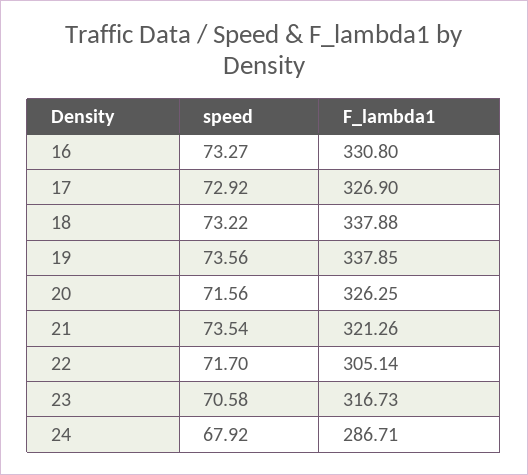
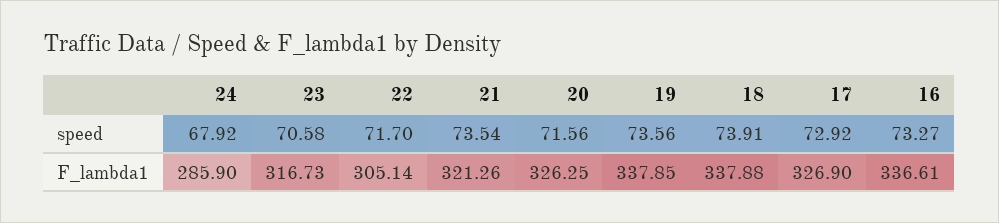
  {
    "speed": {
      "16": 73.27,
      "17": 72.92,
-     "18": 73.22,
+     "18": 73.91,
      "19": 73.56,
      "20": 71.56,
      "21": 73.54,
      "22": 71.7,
      "23": 70.58,
      "24": 67.92
    },
    "F_lambda1": {
-     "16": 330.8,
+     "16": 336.61,
      "17": 326.9,
      "18": 337.88,
      "19": 337.85,
      "20": 326.25,
      "21": 321.26,
      "22": 305.14,
      "23": 316.73,
-     "24": 286.71
+     "24": 285.9
    }
  }

